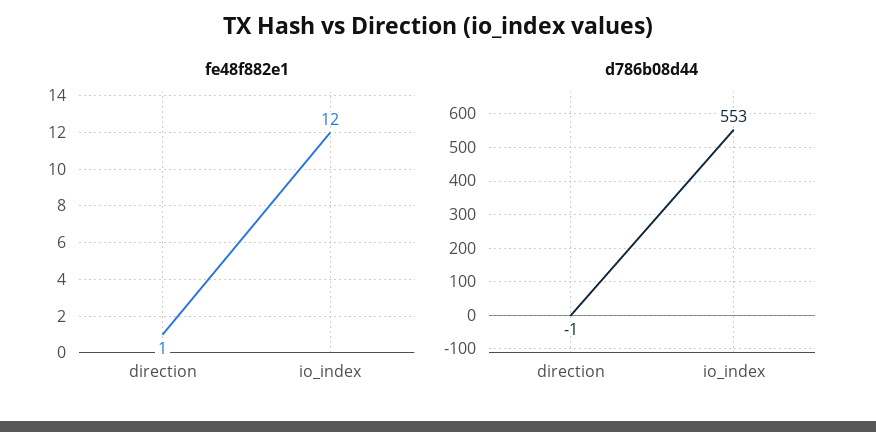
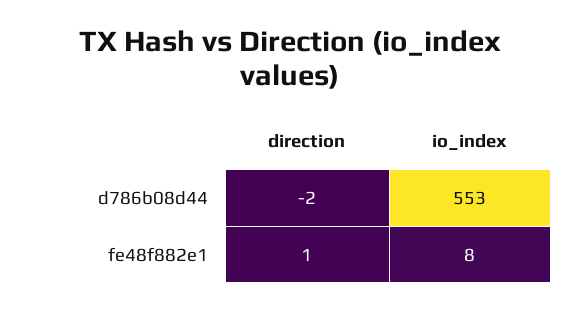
  {
    "fe48f882e1": {
      "direction": 1,
-     "io_index": 12
+     "io_index": 8
    },
    "d786b08d44": {
-     "direction": -1,
+     "direction": -2,
      "io_index": 553
    }
  }

